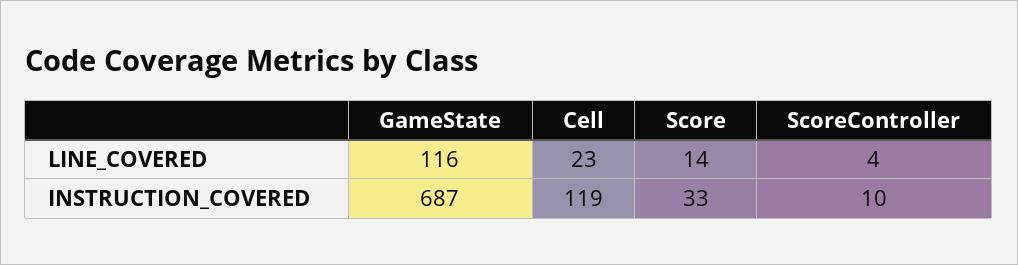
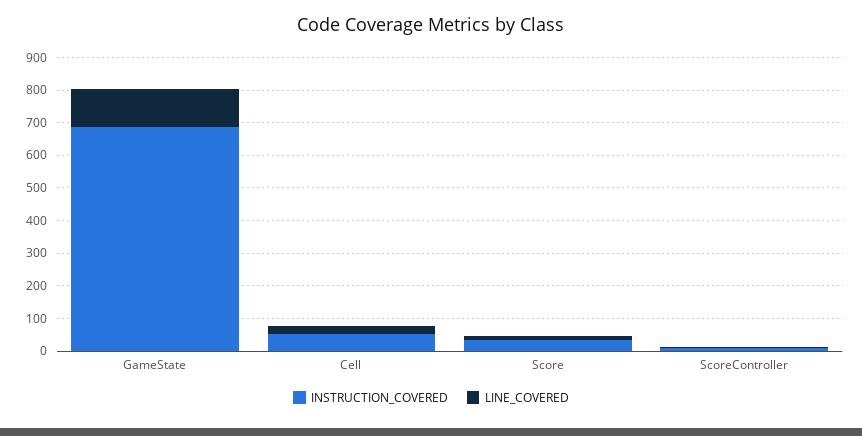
  {
    "LINE_COVERED": {
      "GameState": 116,
      "Cell": 23,
      "Score": 14,
      "ScoreController": 4
    },
    "INSTRUCTION_COVERED": {
      "GameState": 687,
-     "Cell": 119,
+     "Cell": 50,
      "Score": 33,
      "ScoreController": 10
    }
  }

